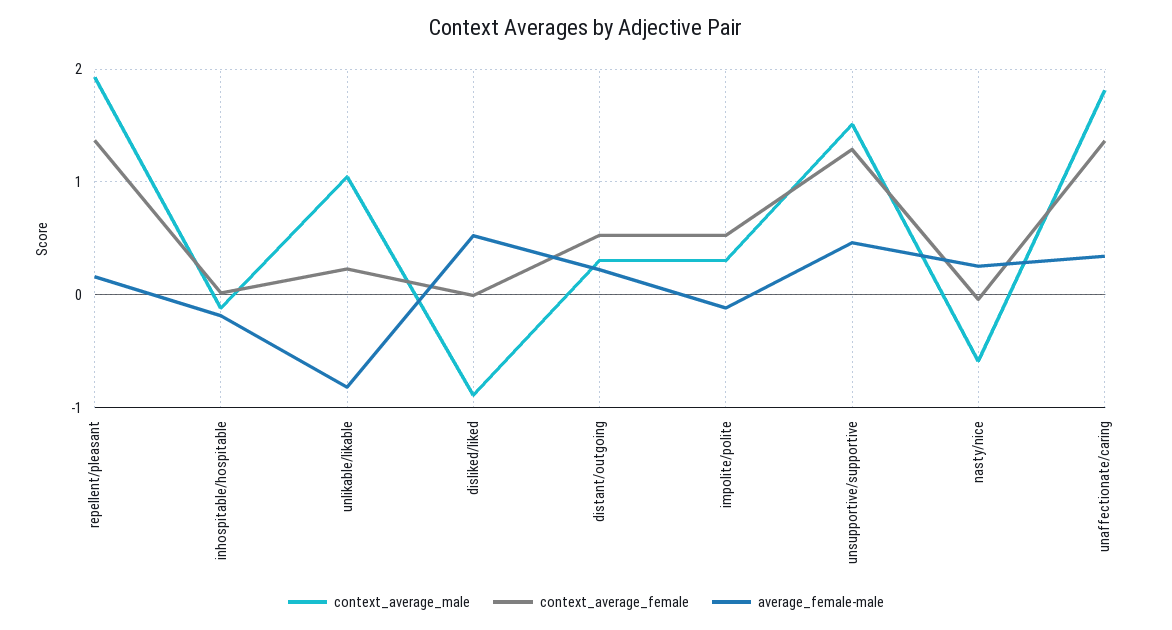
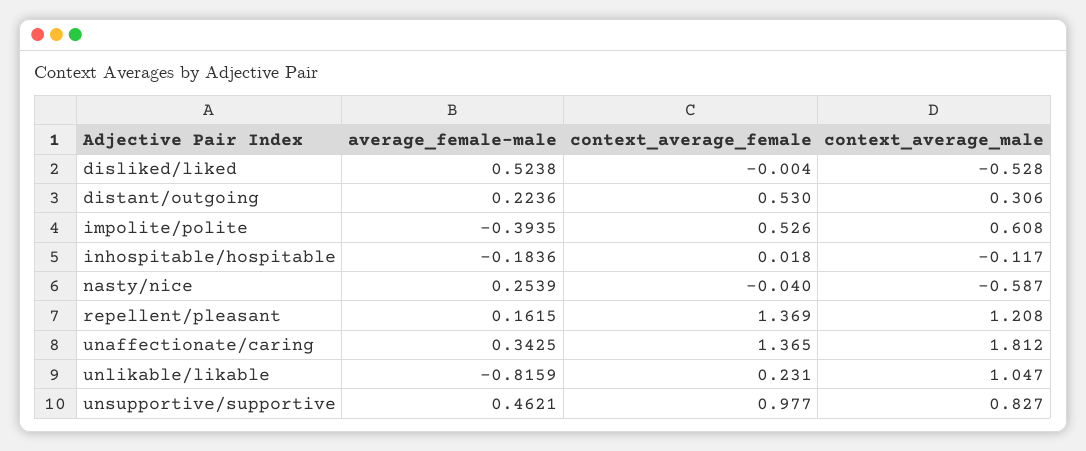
  {
    "context_average_male": {
-     "repellent/pleasant": 1.9,
+     "repellent/pleasant": 1.208,
      "inhospitable/hospitable": -0.117,
      "unlikable/likable": 1.047,
-     "disliked/liked": -0.9,
+     "disliked/liked": -0.528,
      "distant/outgoing": 0.306,
-     "impolite/polite": 0.3,
+     "impolite/polite": 0.608,
-     "unsupportive/supportive": 1.5,
+     "unsupportive/supportive": 0.827,
      "nasty/nice": -0.587,
      "unaffectionate/caring": 1.812
    },
    "context_average_female": {
      "repellent/pleasant": 1.369,
      "inhospitable/hospitable": 0.018,
      "unlikable/likable": 0.231,
      "disliked/liked": -0.004,
      "distant/outgoing": 0.53,
      "impolite/polite": 0.526,
-     "unsupportive/supportive": 1.3,
+     "unsupportive/supportive": 0.977,
      "nasty/nice": -0.04,
      "unaffectionate/caring": 1.365
    },
    "average_female-male": {
      "repellent/pleasant": 0.1615,
      "inhospitable/hospitable": -0.1836,
      "unlikable/likable": -0.8159,
      "disliked/liked": 0.5238,
      "distant/outgoing": 0.2236,
-     "impolite/polite": -0.1,
+     "impolite/polite": -0.3935,
      "unsupportive/supportive": 0.4621,
      "nasty/nice": 0.2539,
      "unaffectionate/caring": 0.3425
    }
  }

